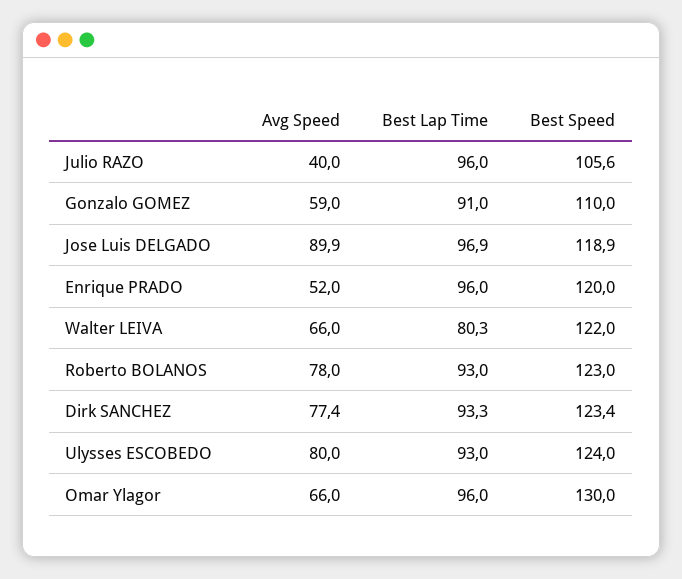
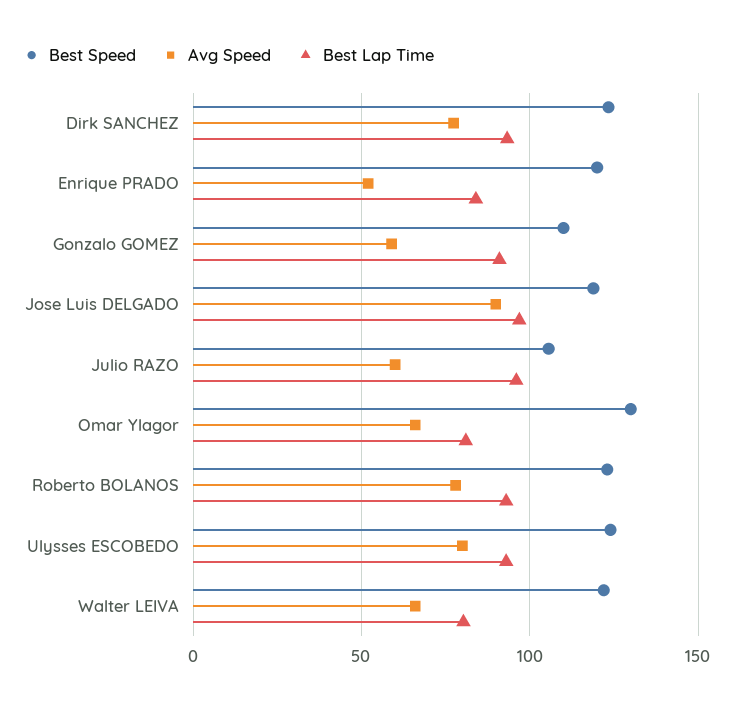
  {
    "Avg Speed": {
-     "Julio RAZO": 40,
+     "Julio RAZO": 60,
      "Gonzalo GOMEZ": 59,
      "Jose Luis DELGADO": 89.9,
      "Enrique PRADO": 52,
      "Walter LEIVA": 66,
      "Roberto BOLANOS": 78,
      "Dirk SANCHEZ": 77.4,
      "Ulysses ESCOBEDO": 80,
      "Omar Ylagor": 66
    },
    "Best Lap Time": {
      "Julio RAZO": 96,
      "Gonzalo GOMEZ": 91,
      "Jose Luis DELGADO": 96.9,
-     "Enrique PRADO": 96,
+     "Enrique PRADO": 85,
      "Walter LEIVA": 80.3,
      "Roberto BOLANOS": 93,
      "Dirk SANCHEZ": 93.3,
      "Ulysses ESCOBEDO": 93,
-     "Omar Ylagor": 96
+     "Omar Ylagor": 80
    },
    "Best Speed": {
      "Julio RAZO": 105.6,
      "Gonzalo GOMEZ": 110,
      "Jose Luis DELGADO": 118.9,
      "Enrique PRADO": 120,
      "Walter LEIVA": 122,
      "Roberto BOLANOS": 123,
      "Dirk SANCHEZ": 123.4,
      "Ulysses ESCOBEDO": 124,
      "Omar Ylagor": 130
    }
  }

